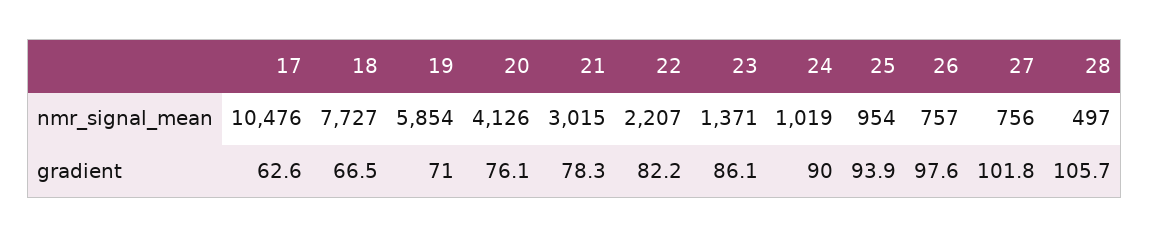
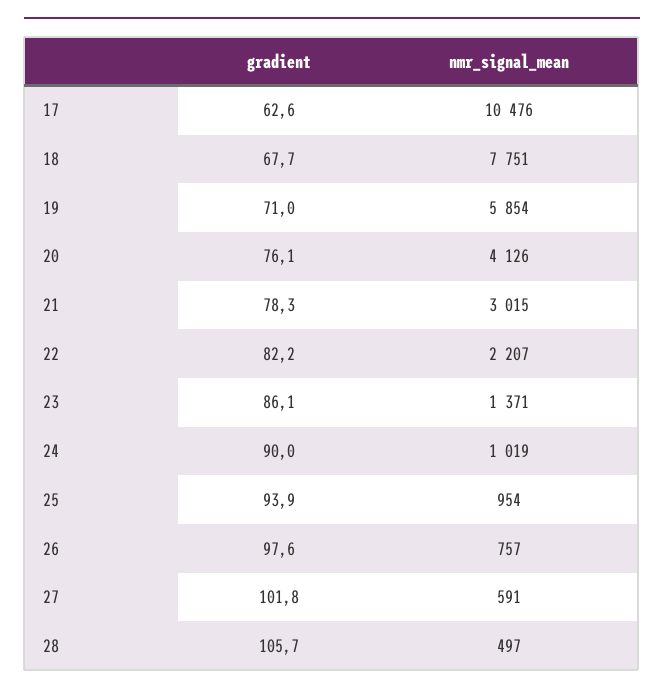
  {
    "17": {
      "nmr_signal_mean": 10476,
      "gradient": 62.6
    },
    "18": {
-     "nmr_signal_mean": 7727,
+     "nmr_signal_mean": 7751,
-     "gradient": 66.5
+     "gradient": 67.7
    },
    "19": {
      "nmr_signal_mean": 5854,
      "gradient": 71
    },
    "20": {
      "nmr_signal_mean": 4126,
      "gradient": 76.1
    },
    "21": {
      "nmr_signal_mean": 3015,
      "gradient": 78.3
    },
    "22": {
      "nmr_signal_mean": 2207,
      "gradient": 82.2
    },
    "23": {
      "nmr_signal_mean": 1371,
      "gradient": 86.1
    },
    "24": {
      "nmr_signal_mean": 1019,
      "gradient": 90
    },
    "25": {
      "nmr_signal_mean": 954,
      "gradient": 93.9
    },
    "26": {
      "nmr_signal_mean": 757,
      "gradient": 97.6
    },
    "27": {
-     "nmr_signal_mean": 756,
+     "nmr_signal_mean": 591,
      "gradient": 101.8
    },
    "28": {
      "nmr_signal_mean": 497,
      "gradient": 105.7
    }
  }

